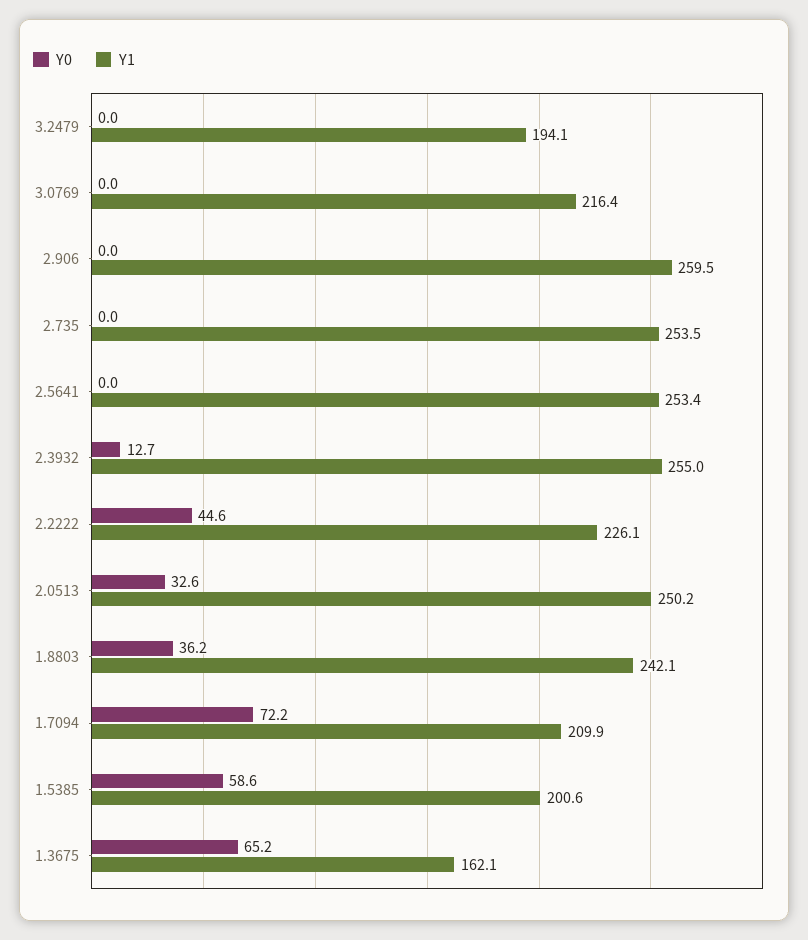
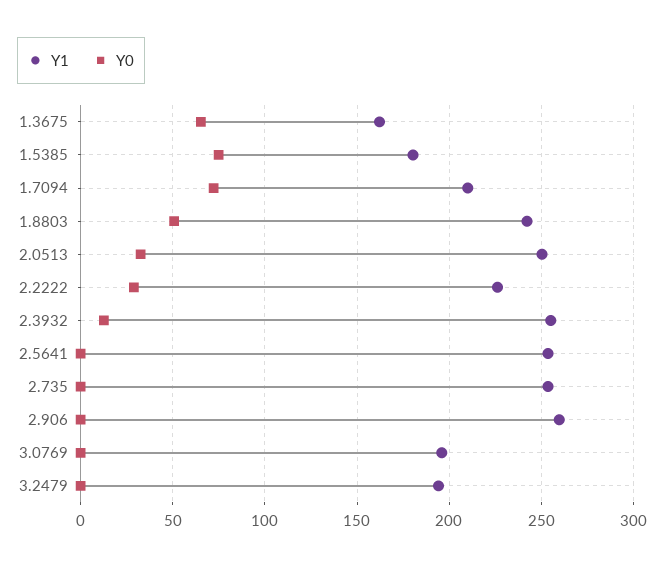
  {
    "Y0": {
      "3.2479": 0,
      "3.0769": 0,
      "2.906": 0,
      "2.735": 0,
      "2.5641": 0,
      "2.3932": 12.7,
-     "2.2222": 44.6,
+     "2.2222": 30,
      "2.0513": 32.6,
-     "1.8803": 36.2,
+     "1.8803": 50,
      "1.7094": 72.2,
-     "1.5385": 58.6,
+     "1.5385": 75,
      "1.3675": 65.2
    },
    "Y1": {
      "3.2479": 194.1,
-     "3.0769": 216.4,
+     "3.0769": 195,
      "2.906": 259.5,
      "2.735": 253.5,
      "2.5641": 253.4,
      "2.3932": 255,
      "2.2222": 226.1,
      "2.0513": 250.2,
      "1.8803": 242.1,
      "1.7094": 209.9,
-     "1.5385": 200.6,
+     "1.5385": 180,
      "1.3675": 162.1
    }
  }

